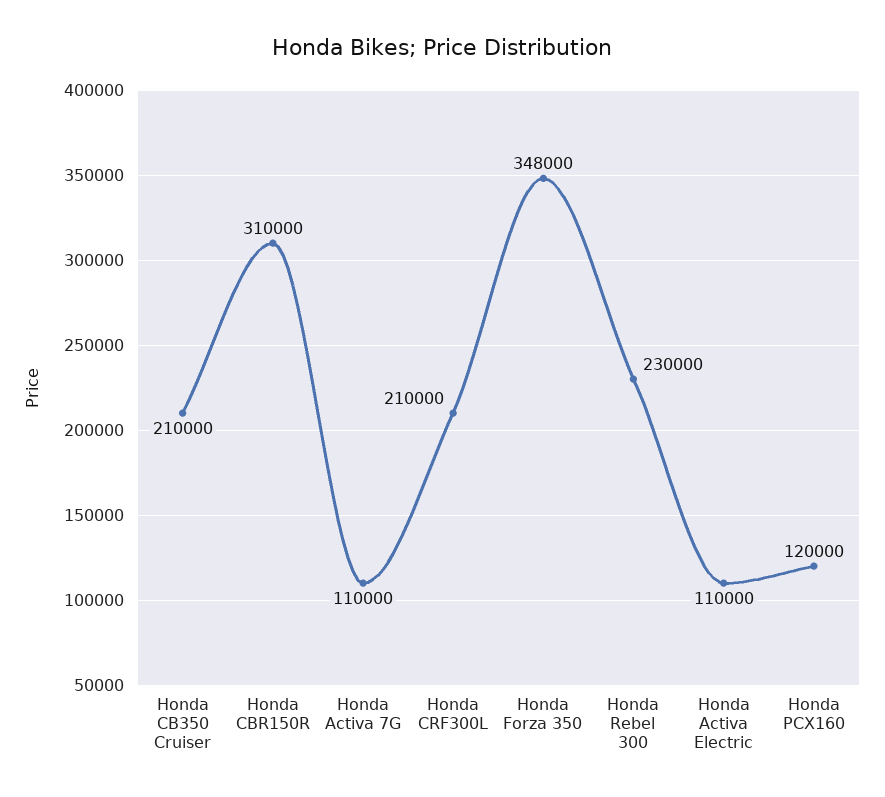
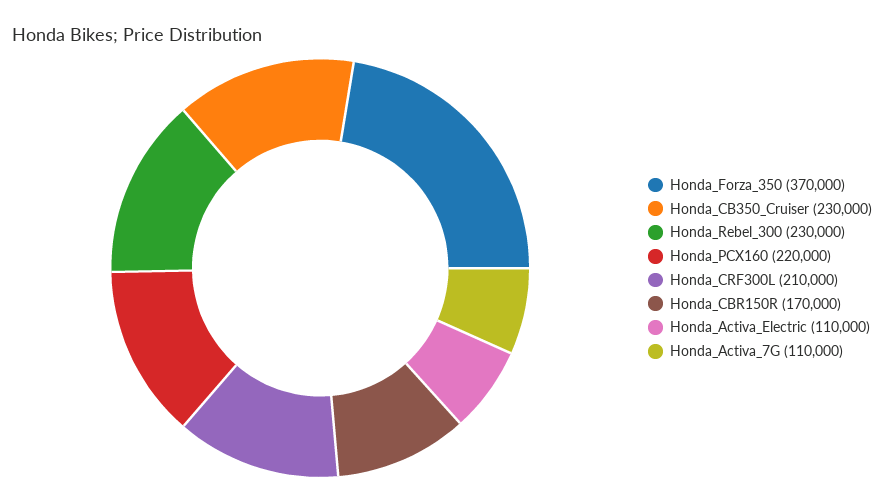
  {
-   "Honda CB350 Cruiser": 210000,
+   "Honda CB350 Cruiser": 230000,
-   "Honda CBR150R": 310000,
+   "Honda CBR150R": 170000,
    "Honda Activa 7G": 110000,
    "Honda CRF300L": 210000,
-   "Honda Forza 350": 348000,
+   "Honda Forza 350": 370000,
    "Honda Rebel 300": 230000,
    "Honda Activa Electric": 110000,
-   "Honda PCX160": 120000
+   "Honda PCX160": 220000
  }

